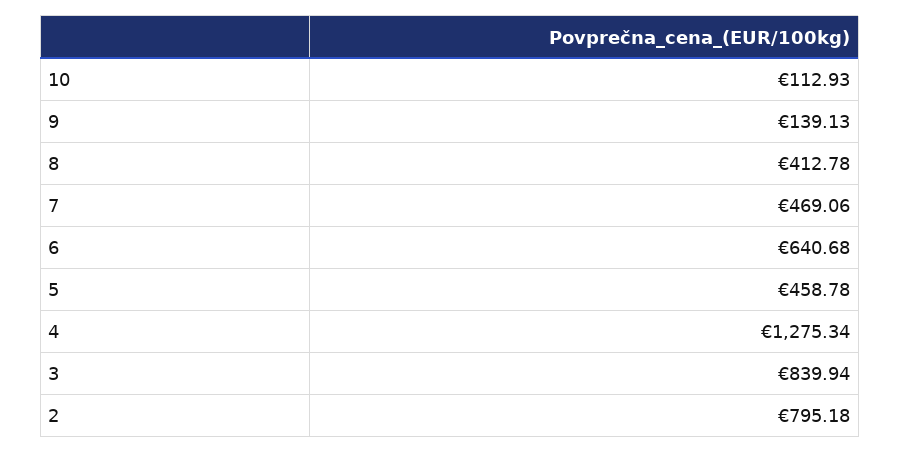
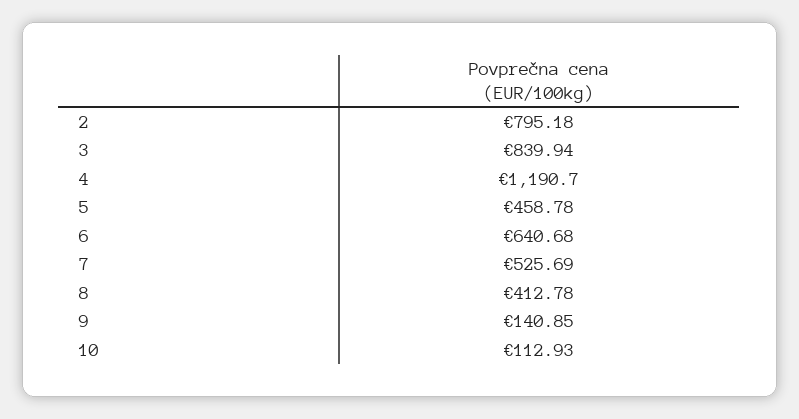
  {
    "10": 112.93,
-   "9": 139.13,
+   "9": 140.85,
    "8": 412.78,
-   "7": 469.06,
+   "7": 525.69,
    "6": 640.68,
    "5": 458.78,
-   "4": 1275.34,
+   "4": 1190.7,
    "3": 839.94,
    "2": 795.18
  }

